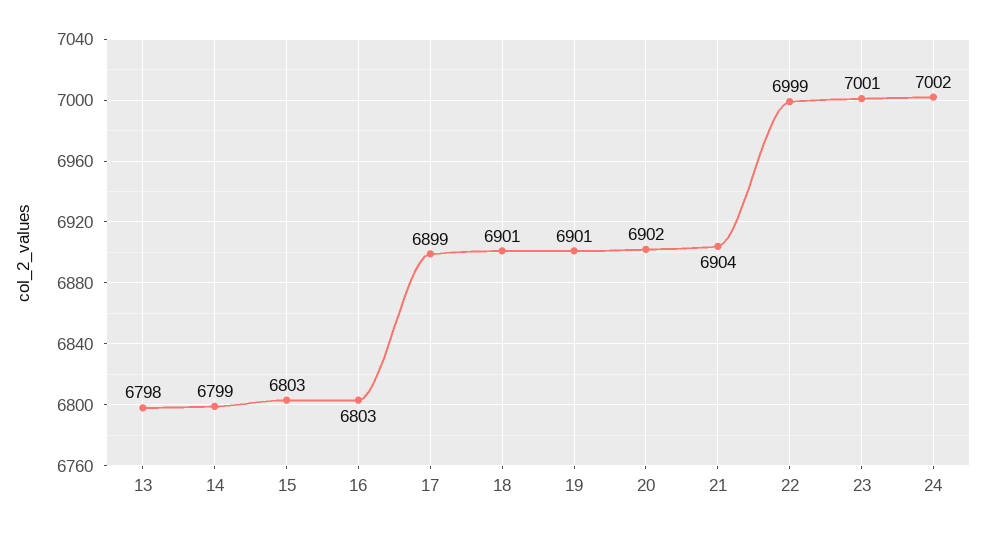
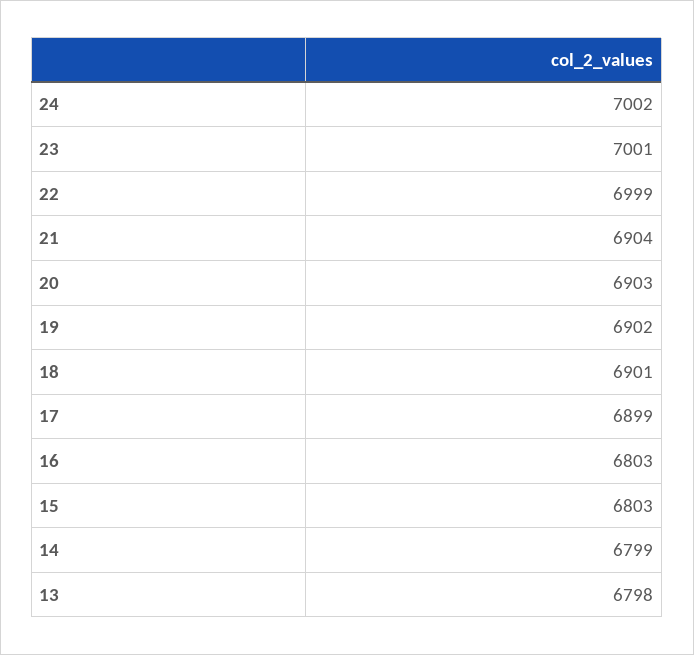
  {
    "13": 6798,
    "14": 6799,
    "15": 6803,
    "16": 6803,
    "17": 6899,
    "18": 6901,
-   "19": 6901,
+   "19": 6902,
-   "20": 6902,
+   "20": 6903,
    "21": 6904,
    "22": 6999,
    "23": 7001,
    "24": 7002
  }

